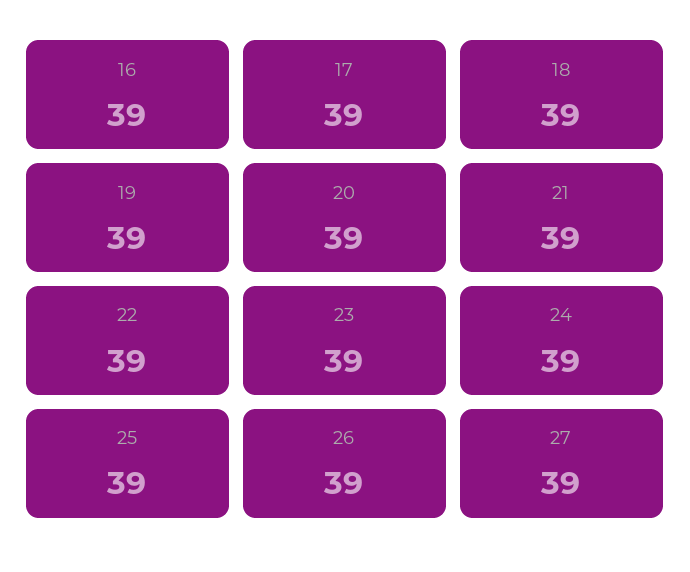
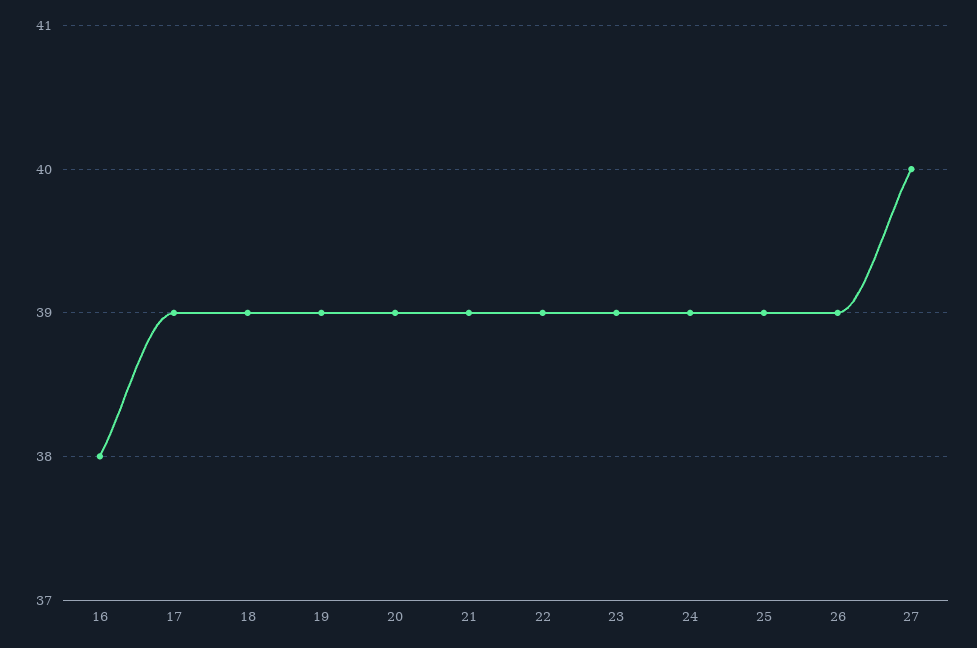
  {
-   "16": 39,
+   "16": 38,
    "17": 39,
    "18": 39,
    "19": 39,
    "20": 39,
    "21": 39,
    "22": 39,
    "23": 39,
    "24": 39,
    "25": 39,
    "26": 39,
-   "27": 39
+   "27": 40
  }

